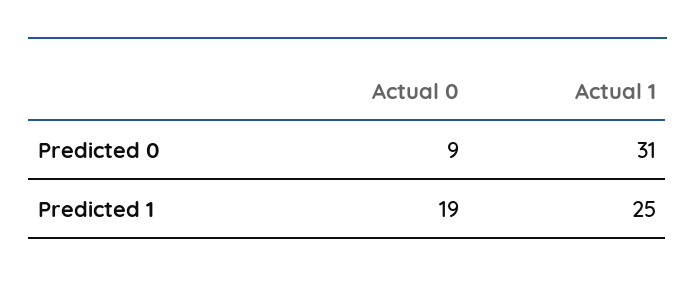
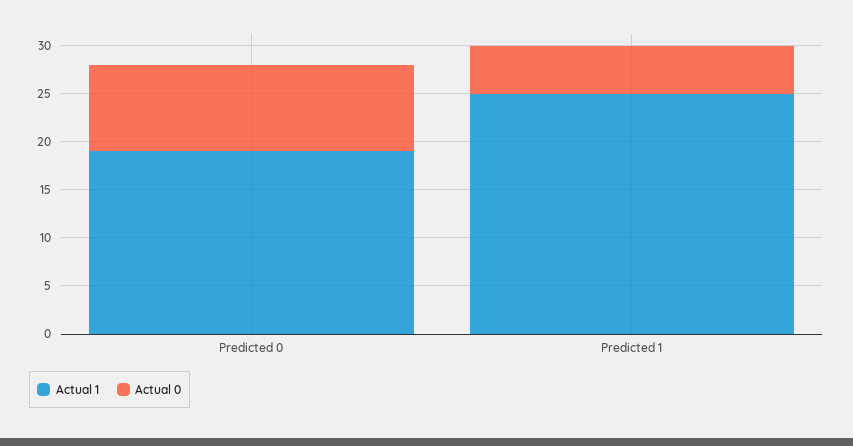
  {
    "Actual 0": {
      "Predicted 0": 9,
-     "Predicted 1": 19
+     "Predicted 1": 5
    },
    "Actual 1": {
-     "Predicted 0": 31,
+     "Predicted 0": 19,
      "Predicted 1": 25
    }
  }

